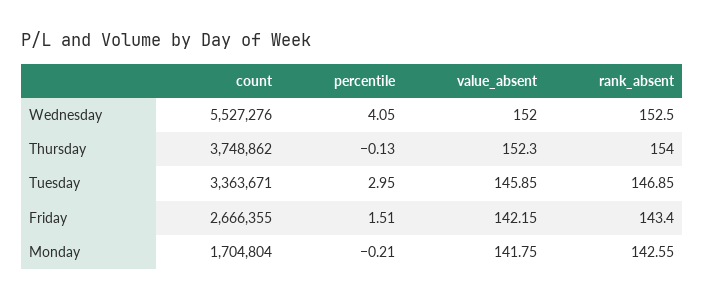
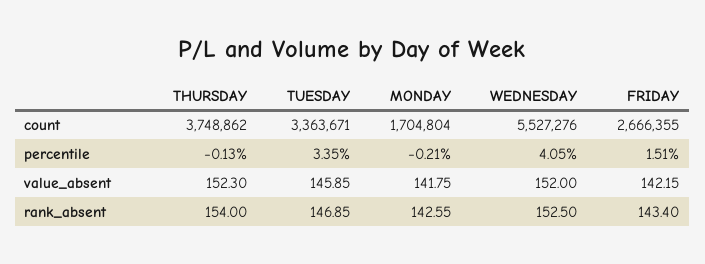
  {
    "count": {
      "Wednesday": 5527276,
      "Thursday": 3748862,
      "Tuesday": 3363671,
      "Friday": 2666355,
      "Monday": 1704804
    },
    "percentile": {
      "Wednesday": 4.05,
      "Thursday": -0.13,
-     "Tuesday": 2.95,
+     "Tuesday": 3.35,
      "Friday": 1.51,
      "Monday": -0.21
    },
    "value_absent": {
      "Wednesday": 152,
      "Thursday": 152.3,
      "Tuesday": 145.85,
      "Friday": 142.15,
      "Monday": 141.75
    },
    "rank_absent": {
      "Wednesday": 152.5,
      "Thursday": 154,
      "Tuesday": 146.85,
      "Friday": 143.4,
      "Monday": 142.55
    }
  }

